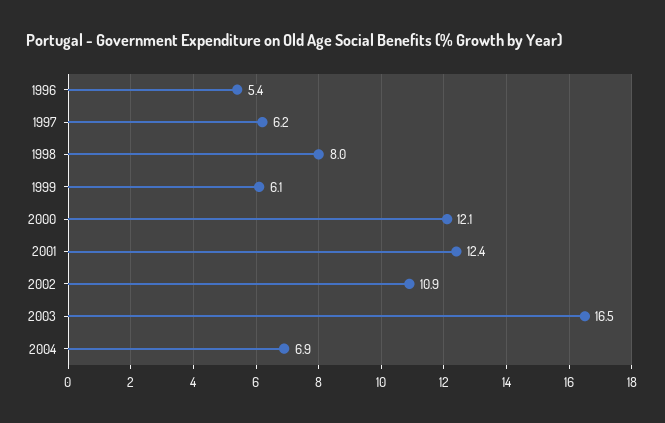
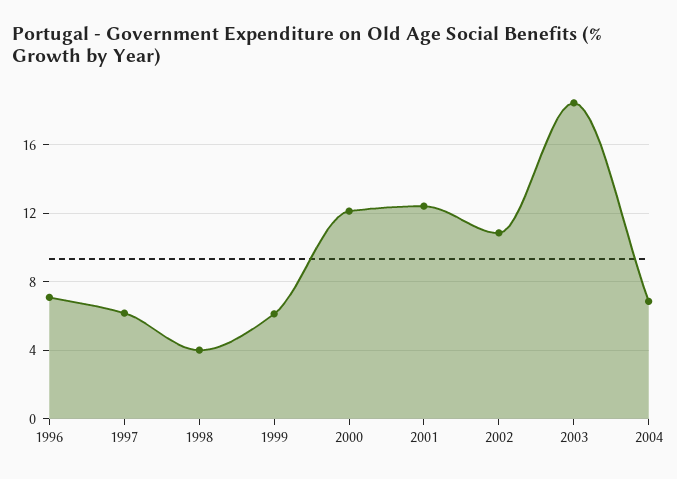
  {
-   "1996": 5.4,
+   "1996": 7,
    "1997": 6.2,
-   "1998": 8,
+   "1998": 4,
    "1999": 6.1,
    "2000": 12.1,
    "2001": 12.4,
    "2002": 10.9,
-   "2003": 16.5,
+   "2003": 18.5,
    "2004": 6.9
  }

